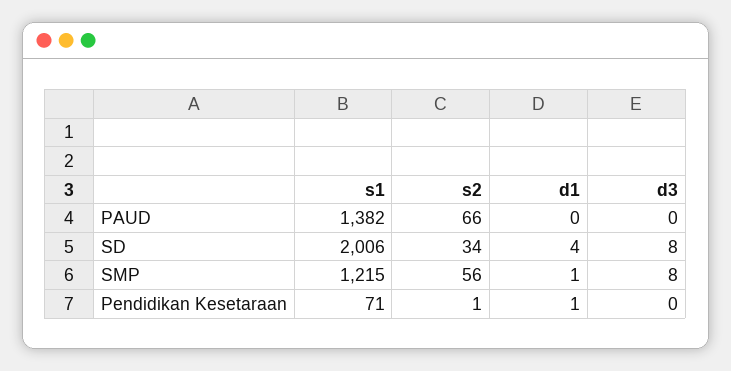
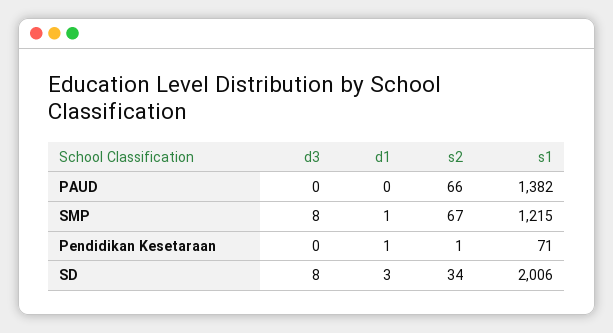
  {
    "s1": {
      "PAUD": 1382,
      "SD": 2006,
      "SMP": 1215,
      "Pendidikan Kesetaraan": 71
    },
    "s2": {
      "PAUD": 66,
      "SD": 34,
-     "SMP": 56,
+     "SMP": 67,
      "Pendidikan Kesetaraan": 1
    },
    "d1": {
      "PAUD": 0,
-     "SD": 4,
+     "SD": 3,
      "SMP": 1,
      "Pendidikan Kesetaraan": 1
    },
    "d3": {
      "PAUD": 0,
      "SD": 8,
      "SMP": 8,
      "Pendidikan Kesetaraan": 0
    }
  }

